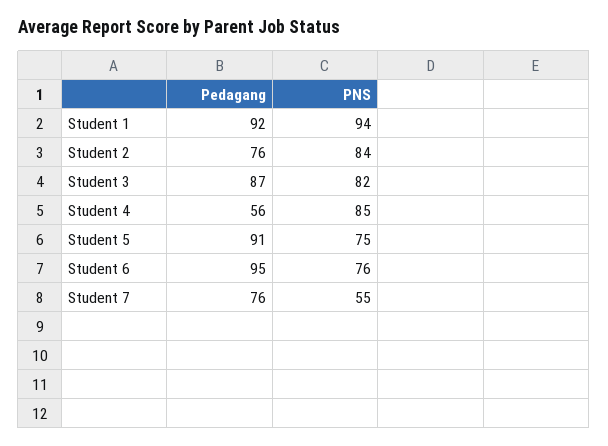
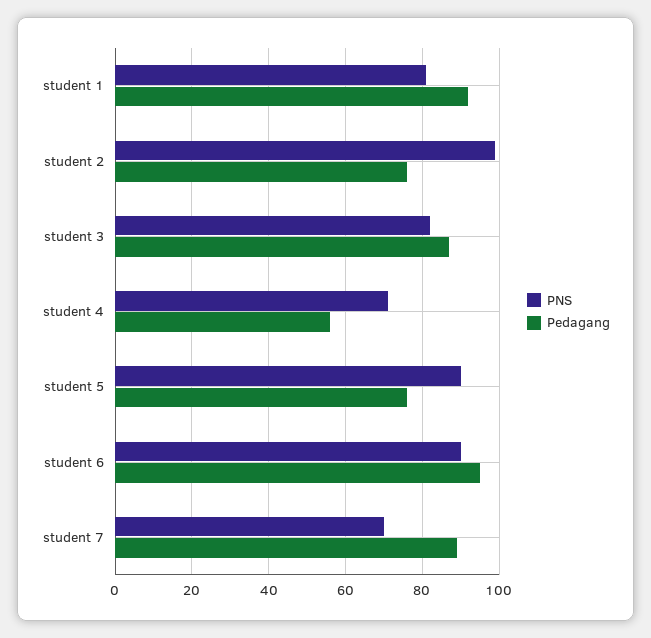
  {
    "Pedagang": {
      "Student 1": 92,
      "Student 2": 76,
      "Student 3": 87,
      "Student 4": 56,
-     "Student 5": 91,
+     "Student 5": 75,
      "Student 6": 95,
-     "Student 7": 76
+     "Student 7": 90
    },
    "PNS": {
-     "Student 1": 94,
+     "Student 1": 80,
-     "Student 2": 84,
+     "Student 2": 100,
      "Student 3": 82,
-     "Student 4": 85,
+     "Student 4": 70,
-     "Student 5": 75,
+     "Student 5": 90,
-     "Student 6": 76,
+     "Student 6": 90,
-     "Student 7": 55
+     "Student 7": 70
    }
  }

